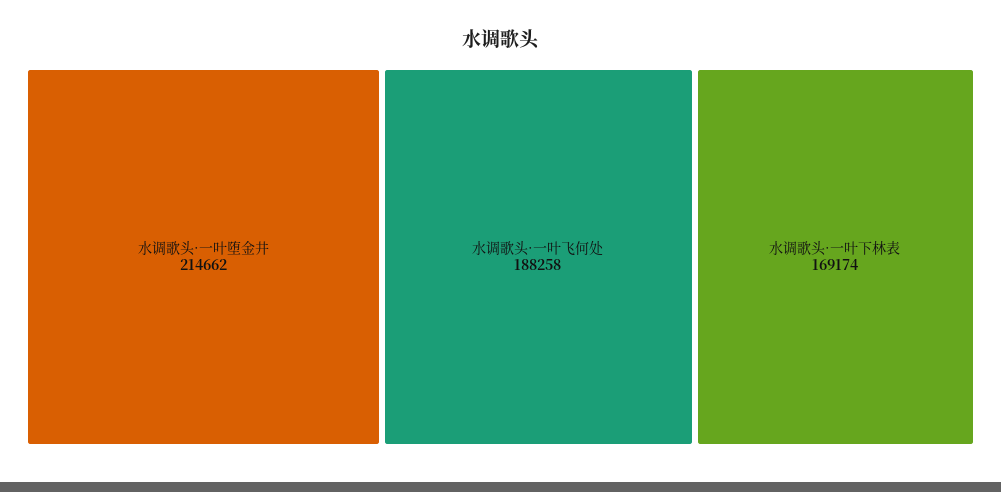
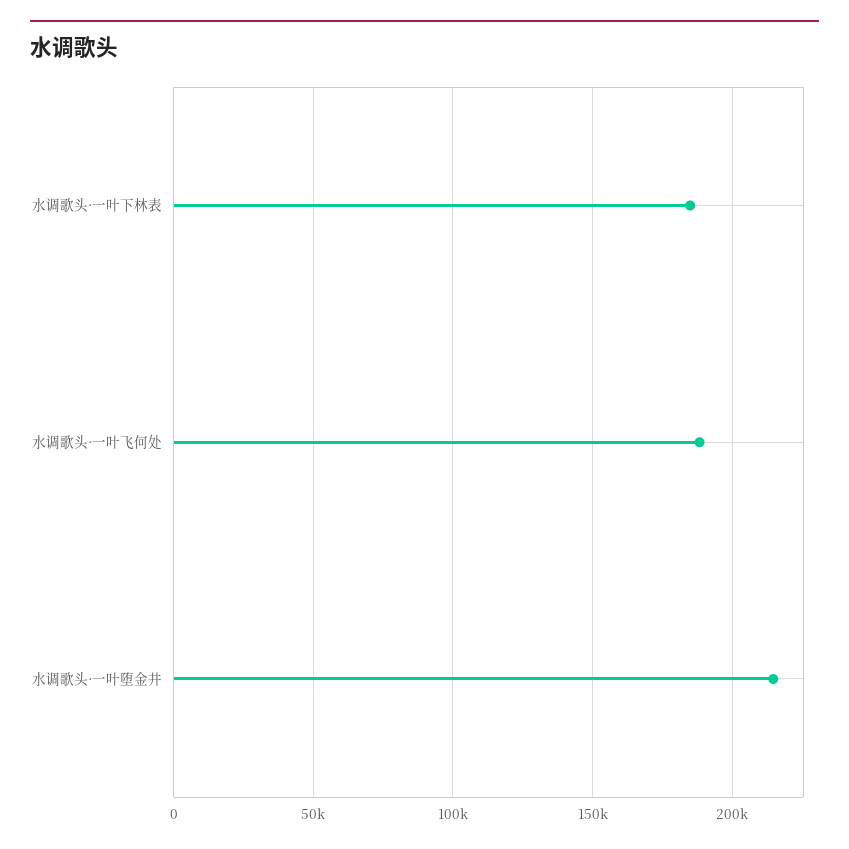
  {
    "水调歌头·一叶堕金井": 214662,
    "水调歌头·一叶飞何处": 188258,
-   "水调歌头·一叶下林表": 169174
+   "水调歌头·一叶下林表": 185000
  }

